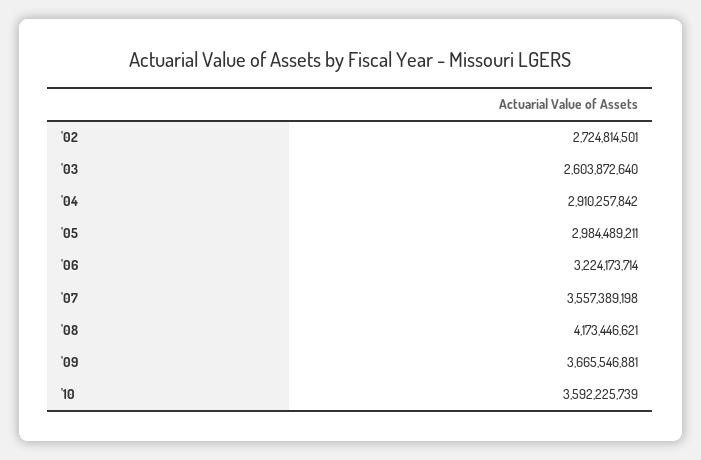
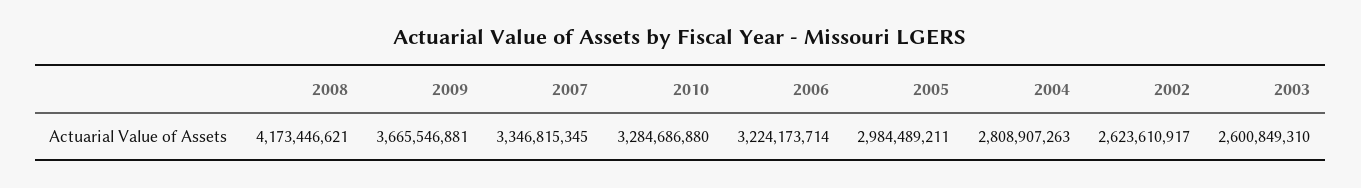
  {
-   "'02": 2724814501,
+   "'02": 2623610917,
-   "'03": 2603872640,
+   "'03": 2600849310,
-   "'04": 2910257842,
+   "'04": 2808907263,
    "'05": 2984489211,
    "'06": 3224173714,
-   "'07": 3557389198,
+   "'07": 3346815345,
    "'08": 4173446621,
    "'09": 3665546881,
-   "'10": 3592225739
+   "'10": 3284686880
  }

